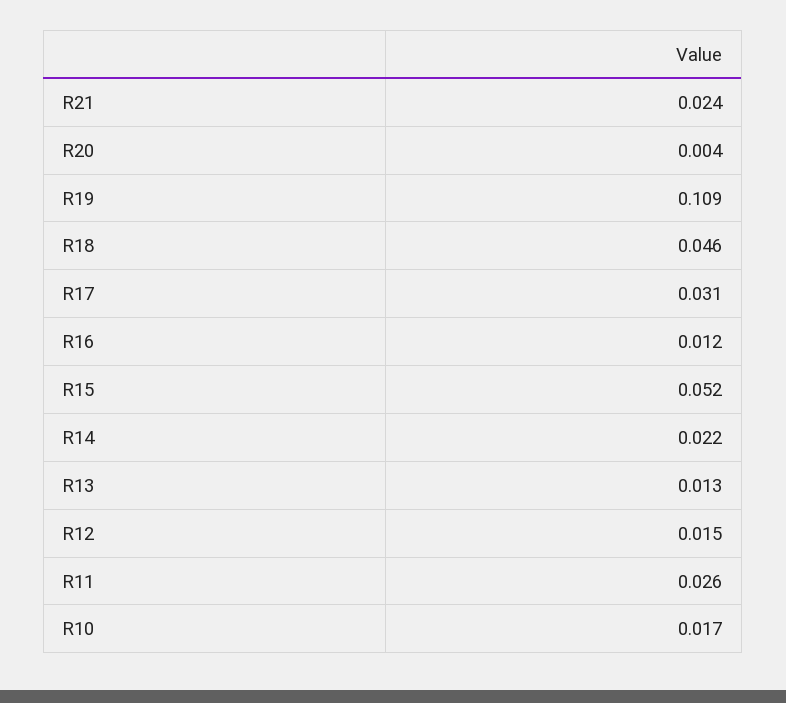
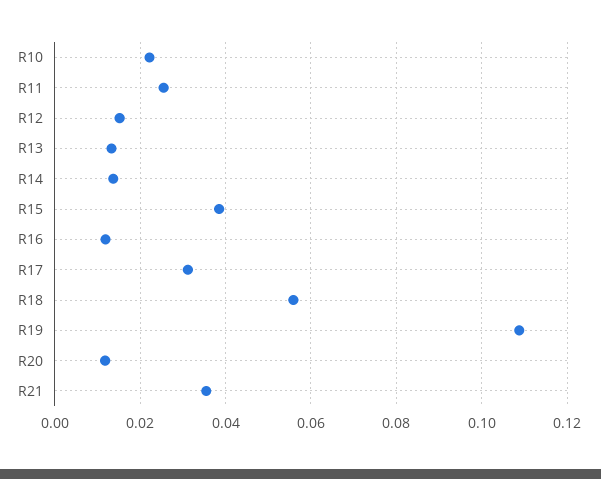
  {
-   "R21": 0.024,
+   "R21": 0.036,
-   "R20": 0.004,
+   "R20": 0.012,
    "R19": 0.109,
-   "R18": 0.046,
+   "R18": 0.056,
    "R17": 0.031,
    "R16": 0.012,
-   "R15": 0.052,
+   "R15": 0.038,
-   "R14": 0.022,
+   "R14": 0.014,
    "R13": 0.013,
    "R12": 0.015,
    "R11": 0.026,
-   "R10": 0.017
+   "R10": 0.022
  }

